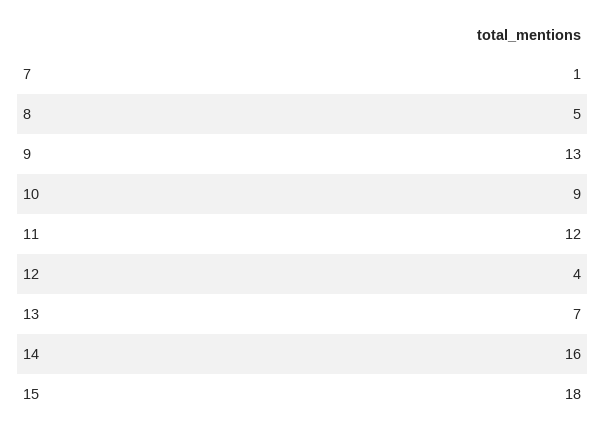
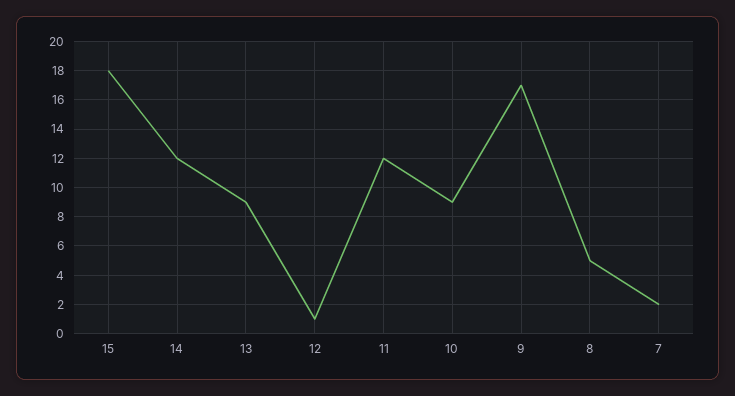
  {
-   "7": 1,
+   "7": 2,
    "8": 5,
-   "9": 13,
+   "9": 17,
    "10": 9,
    "11": 12,
-   "12": 4,
+   "12": 1,
-   "13": 7,
+   "13": 9,
-   "14": 16,
+   "14": 12,
    "15": 18
  }

